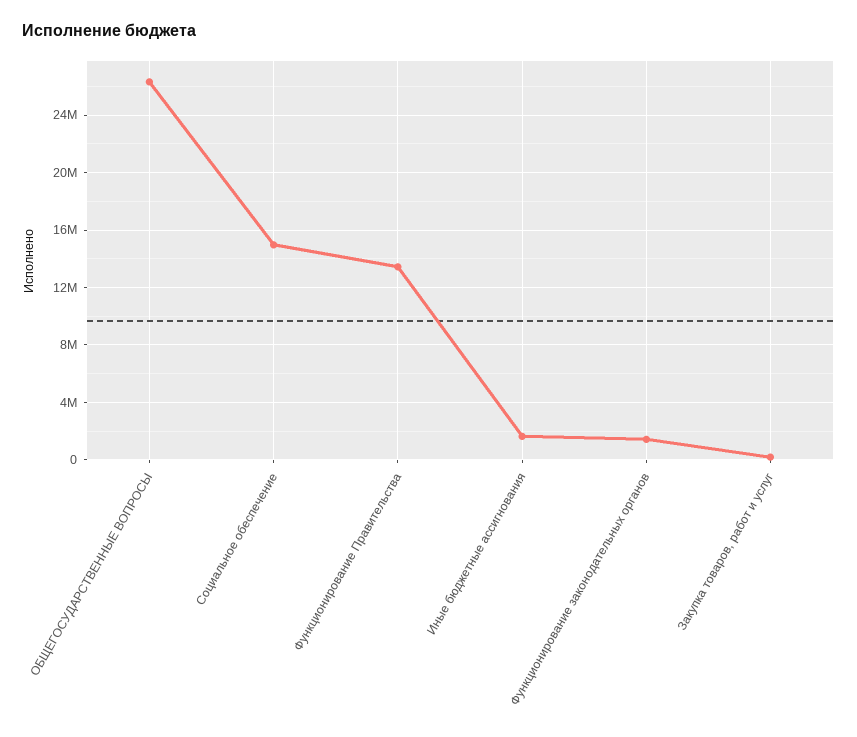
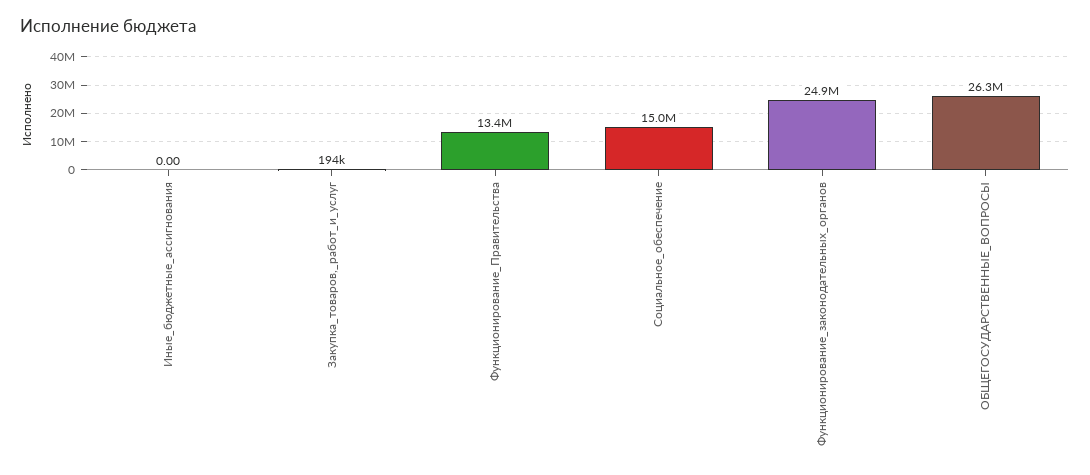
  {
    "ОБЩЕГОСУДАРСТВЕННЫЕ ВОПРОСЫ": 26300000,
    "Социальное обеспечение": 15000000,
    "Функционирование Правительства": 13400000,
-   "Иные бюджетные ассигнования": 1500000,
+   "Иные бюджетные ассигнования": 0,
-   "Функционирование законодательных органов": 1500000,
+   "Функционирование законодательных органов": 24900000,
    "Закупка товаров, работ и услуг": 194000
  }

